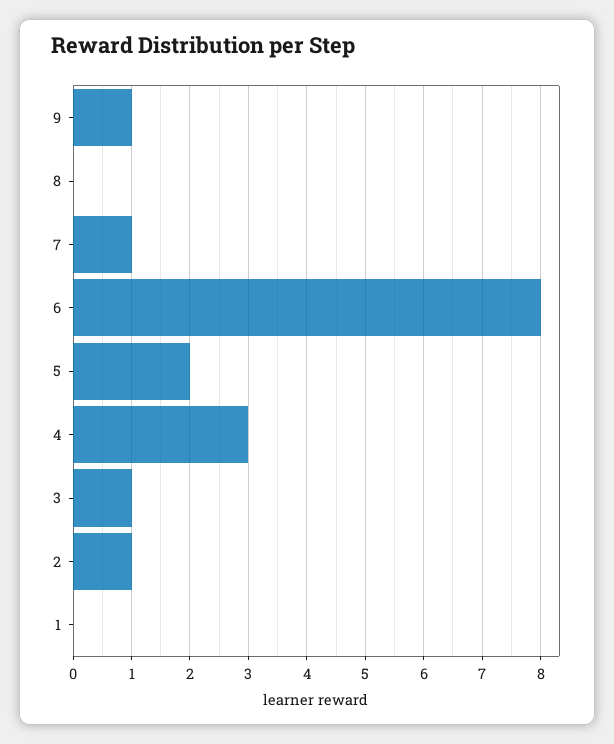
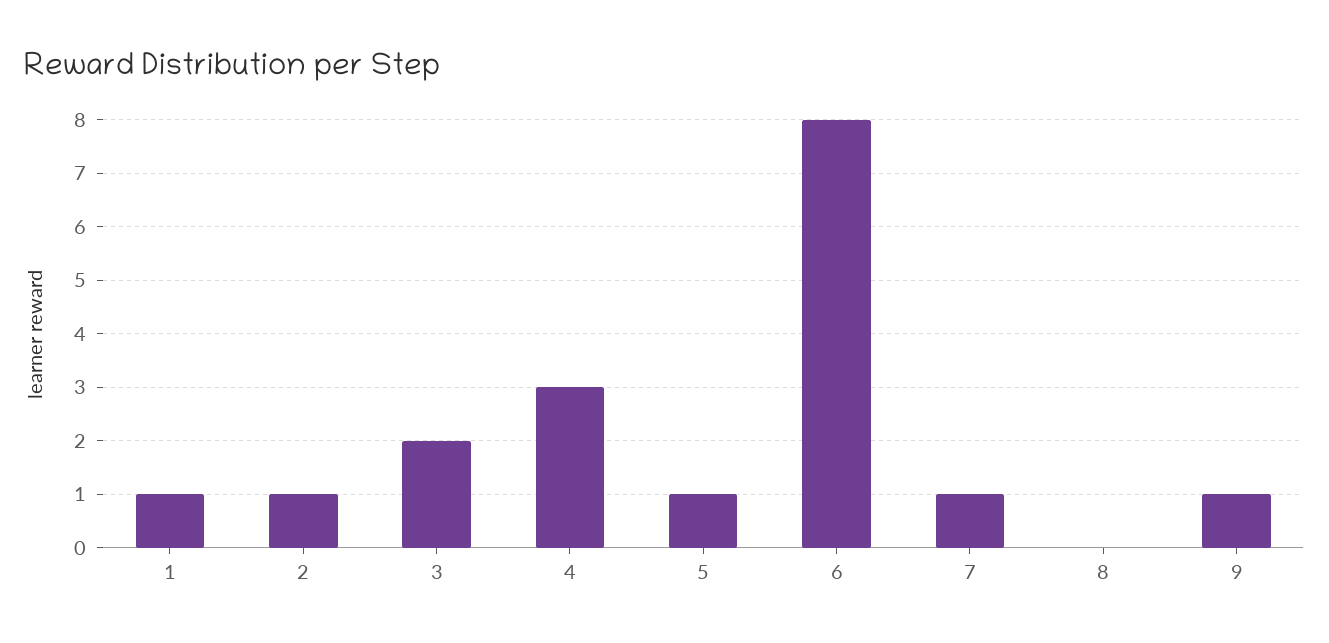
  {
    "9": 1,
    "8": 0,
    "7": 1,
    "6": 8,
-   "5": 2,
+   "5": 1,
    "4": 3,
-   "3": 1,
+   "3": 2,
    "2": 1,
-   "1": 0
+   "1": 1
  }

